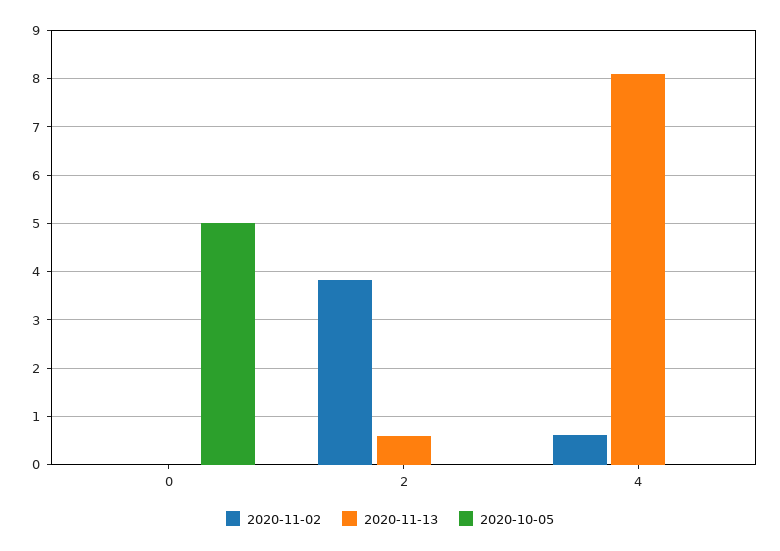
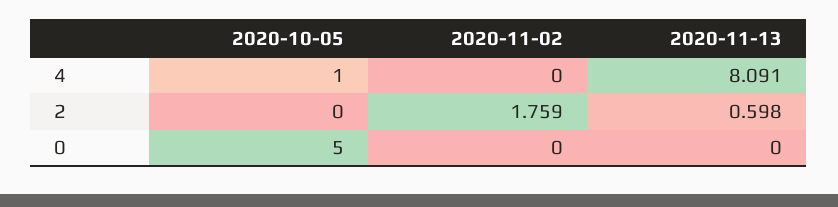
  {
    "2020-11-02": {
      "0": 0,
-     "2": 3.8,
+     "2": 1.759,
-     "4": 0.6
+     "4": 0
    },
    "2020-11-13": {
      "0": 0,
      "2": 0.598,
      "4": 8.091
    },
    "2020-10-05": {
      "0": 5,
      "2": 0,
-     "4": 0
+     "4": 1
    }
  }

